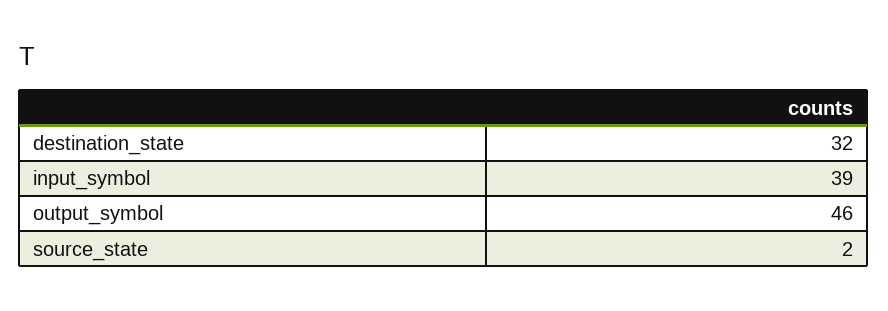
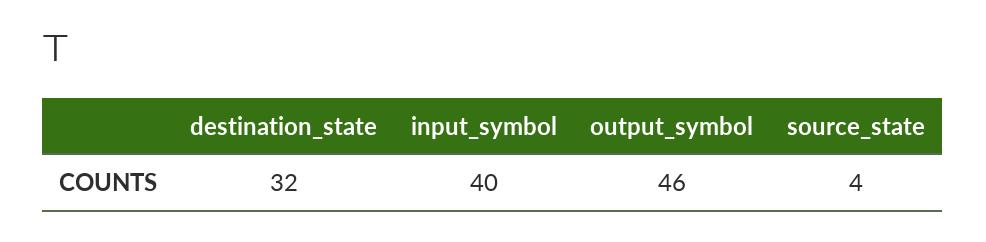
  {
    "destination_state": 32,
-   "input_symbol": 39,
+   "input_symbol": 40,
    "output_symbol": 46,
-   "source_state": 2
+   "source_state": 4
  }

